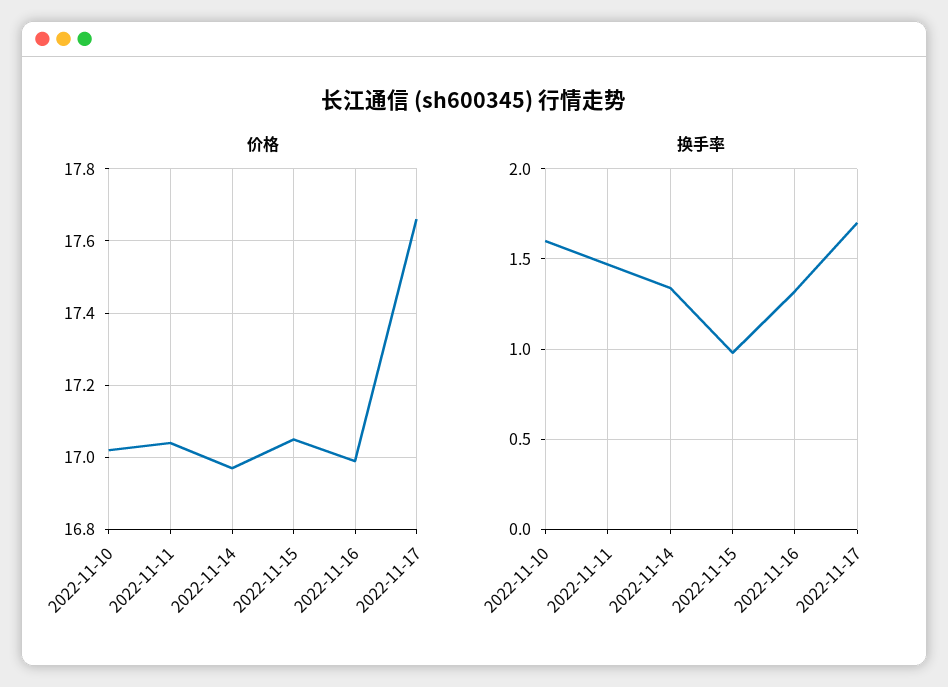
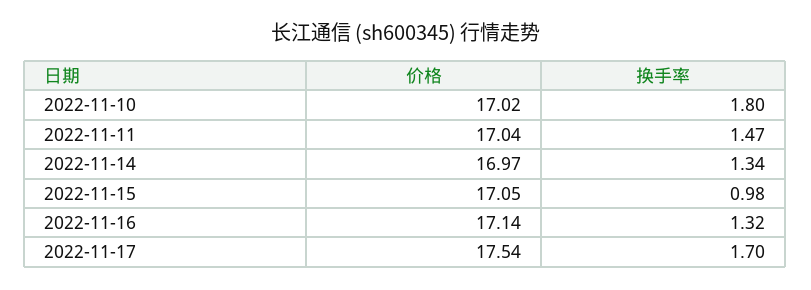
  {
    "价格": {
      "2022-11-10": 17.02,
      "2022-11-11": 17.04,
      "2022-11-14": 16.97,
      "2022-11-15": 17.05,
-     "2022-11-16": 17,
+     "2022-11-16": 17.14,
-     "2022-11-17": 17.65
+     "2022-11-17": 17.54
    },
    "换手率": {
-     "2022-11-10": 1.6,
+     "2022-11-10": 1.8,
      "2022-11-11": 1.47,
      "2022-11-14": 1.34,
      "2022-11-15": 0.98,
      "2022-11-16": 1.32,
      "2022-11-17": 1.7
    }
  }

